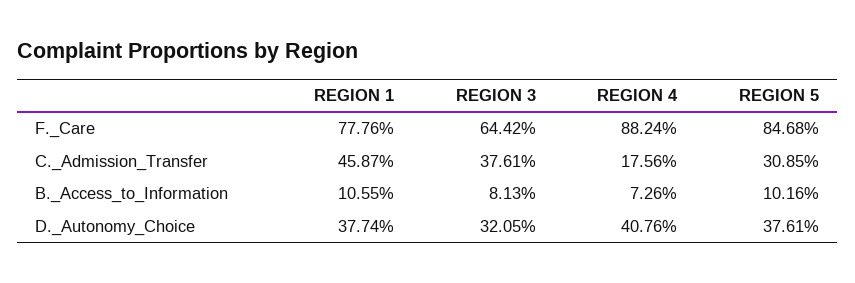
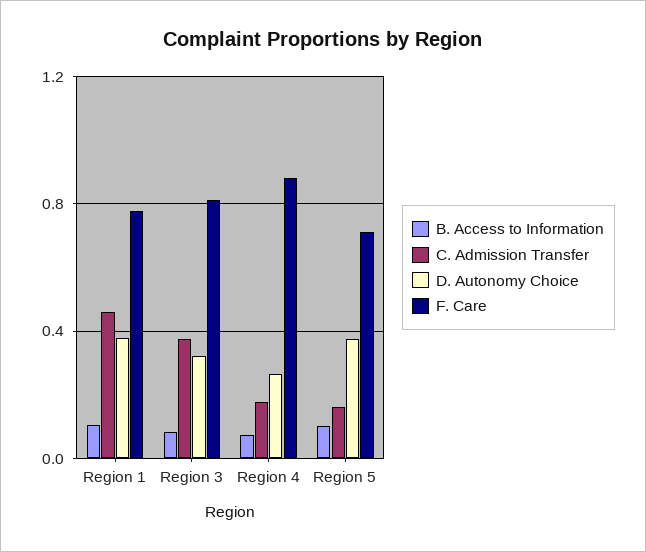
  {
    "F._Care": {
      "REGION 1": 0.7776,
-     "REGION 3": 0.6442,
+     "REGION 3": 0.8,
      "REGION 4": 0.8824,
-     "REGION 5": 0.8468
+     "REGION 5": 0.7
    },
    "C._Admission_Transfer": {
      "REGION 1": 0.4587,
      "REGION 3": 0.3761,
      "REGION 4": 0.1756,
-     "REGION 5": 0.3085
+     "REGION 5": 0.15
    },
    "B._Access_to_Information": {
      "REGION 1": 0.1055,
      "REGION 3": 0.0813,
      "REGION 4": 0.0726,
      "REGION 5": 0.1016
    },
    "D._Autonomy_Choice": {
      "REGION 1": 0.3774,
      "REGION 3": 0.3205,
-     "REGION 4": 0.4076,
+     "REGION 4": 0.25,
      "REGION 5": 0.3761
    }
  }

